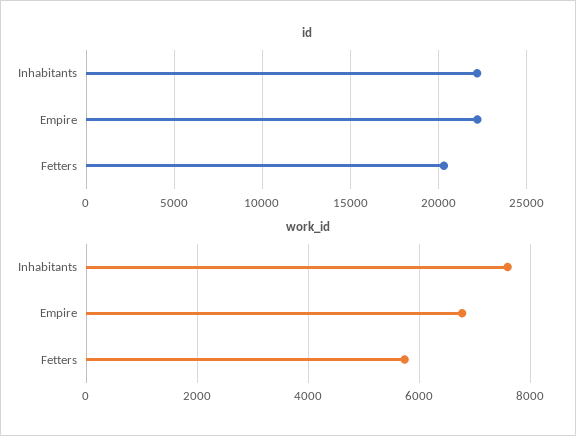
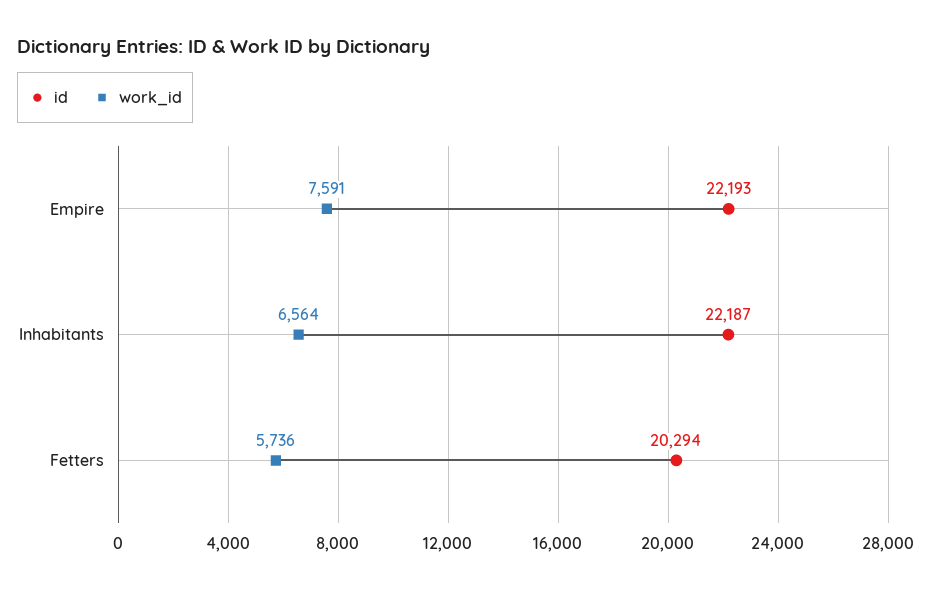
  {
    "id": {
      "Inhabitants": 22187,
      "Empire": 22193,
      "Fetters": 20294
    },
    "work_id": {
-     "Inhabitants": 7600,
+     "Inhabitants": 6564,
-     "Empire": 6800,
+     "Empire": 7591,
      "Fetters": 5736
    }
  }

